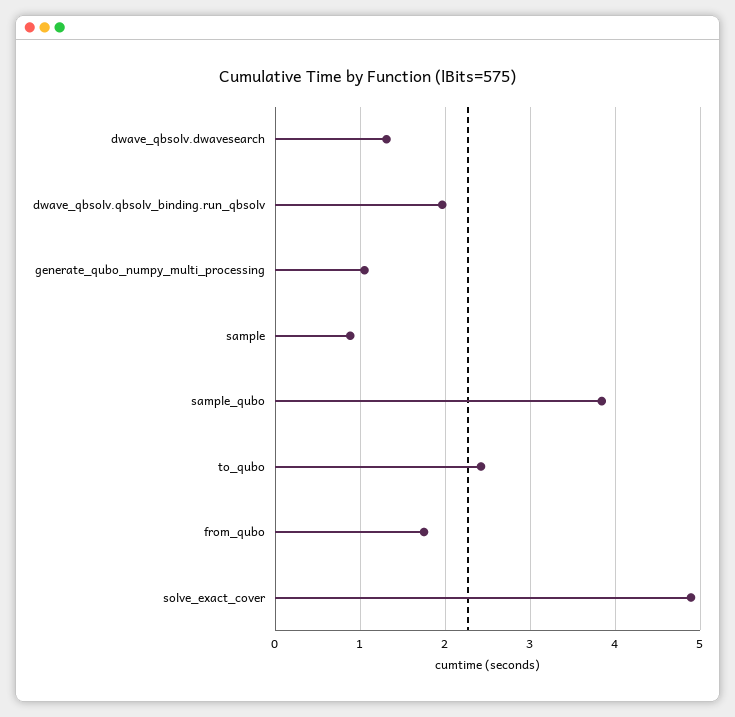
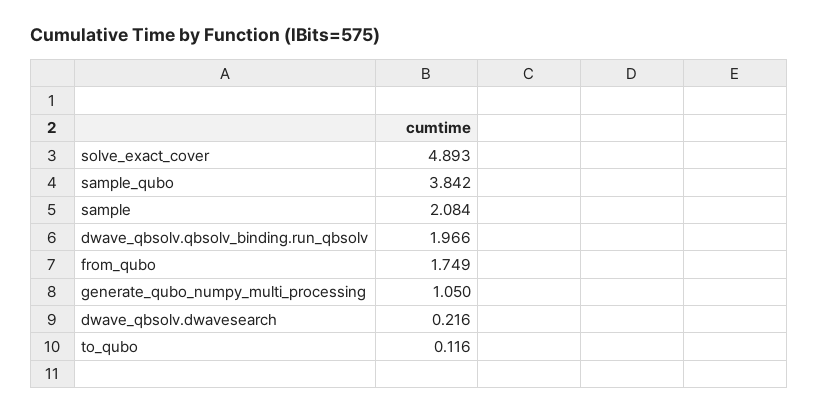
  {
-   "dwave_qbsolv.dwavesearch": 1.3,
+   "dwave_qbsolv.dwavesearch": 0.216,
    "dwave_qbsolv.qbsolv_binding.run_qbsolv": 1.966,
    "generate_qubo_numpy_multi_processing": 1.05,
-   "sample": 0.9,
+   "sample": 2.084,
    "sample_qubo": 3.842,
-   "to_qubo": 2.4,
+   "to_qubo": 0.116,
    "from_qubo": 1.749,
    "solve_exact_cover": 4.893
  }

